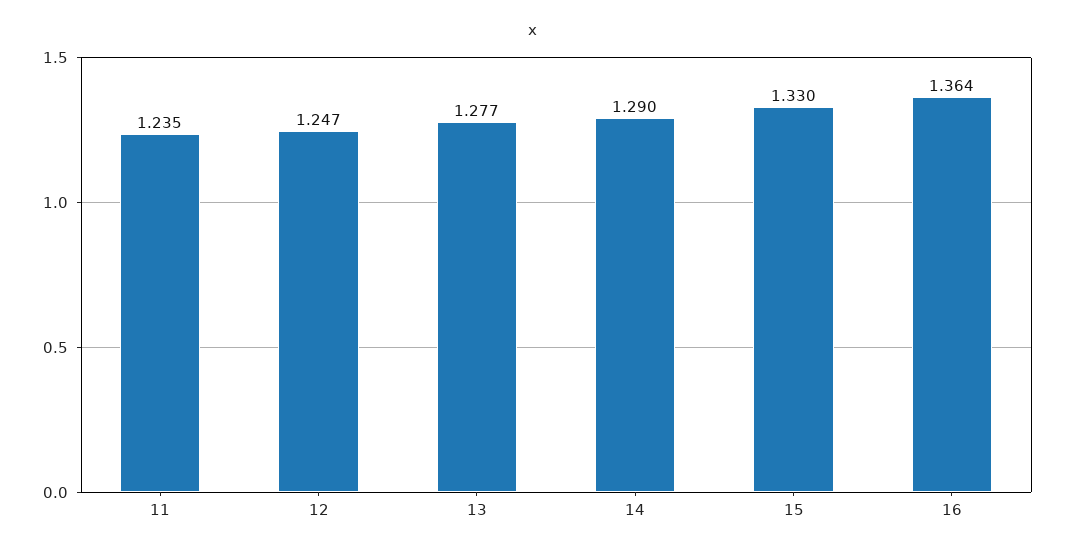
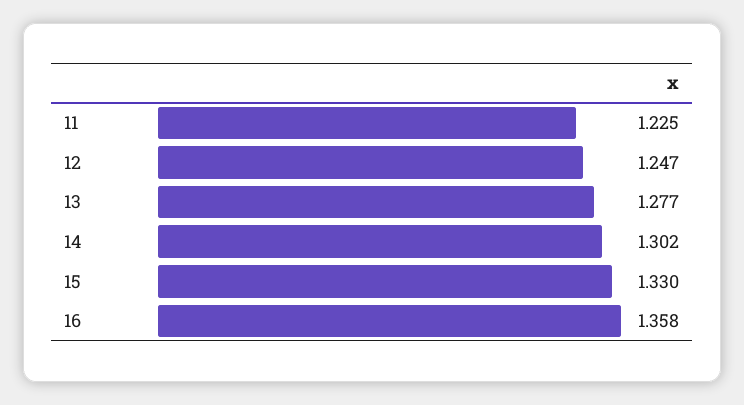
  {
-   "11": 1.235,
+   "11": 1.225,
    "12": 1.247,
    "13": 1.277,
-   "14": 1.29,
+   "14": 1.302,
    "15": 1.33,
-   "16": 1.364
+   "16": 1.358
  }

